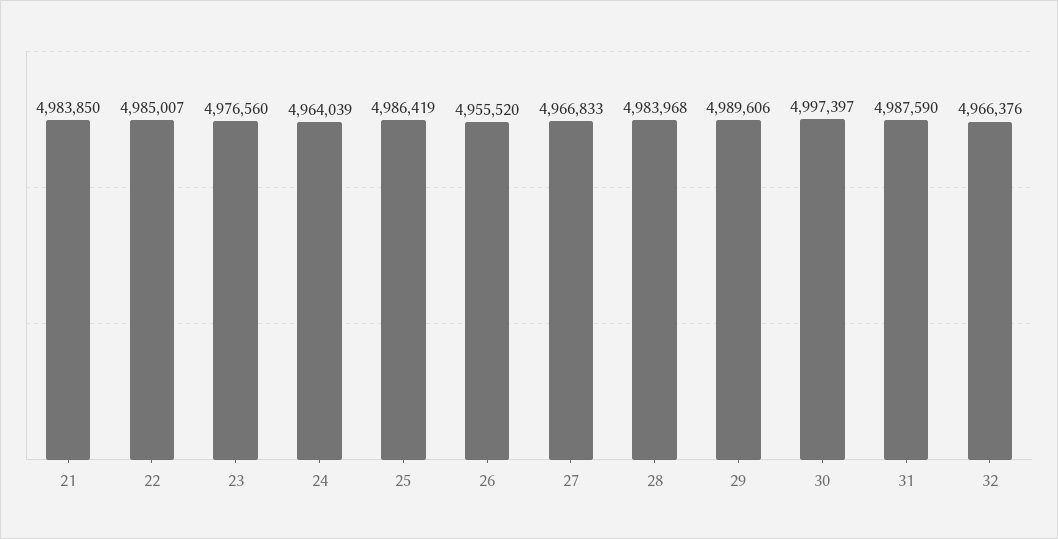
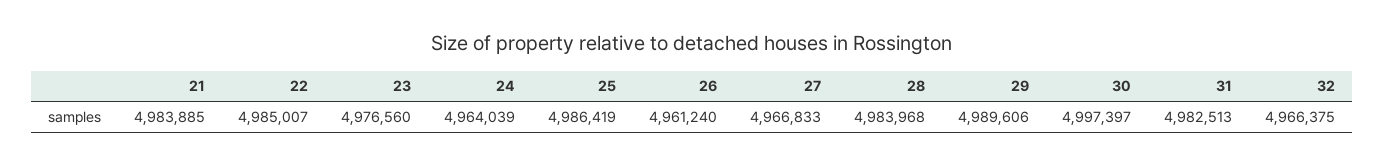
  {
-   "21": 4983850,
+   "21": 4983885,
    "22": 4985007,
    "23": 4976560,
    "24": 4964039,
    "25": 4986419,
-   "26": 4955520,
+   "26": 4961240,
    "27": 4966833,
    "28": 4983968,
    "29": 4989606,
    "30": 4997397,
-   "31": 4987590,
+   "31": 4982513,
-   "32": 4966376
+   "32": 4966375
  }

